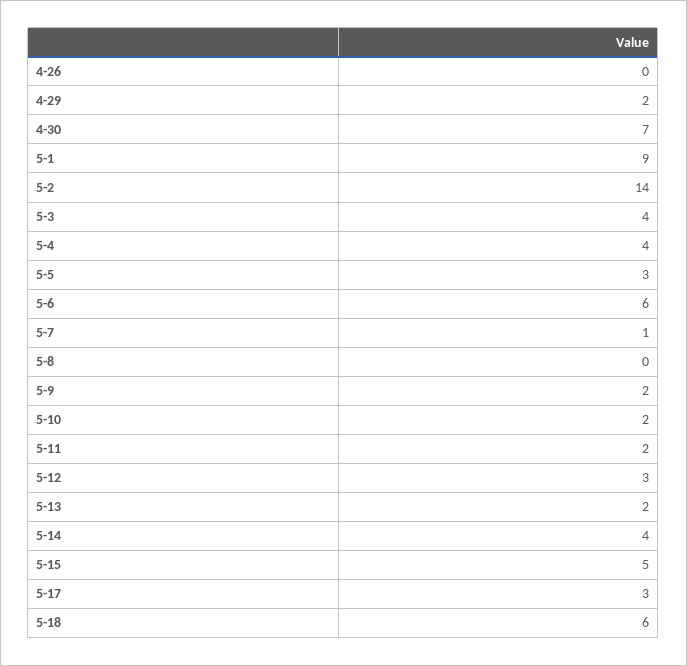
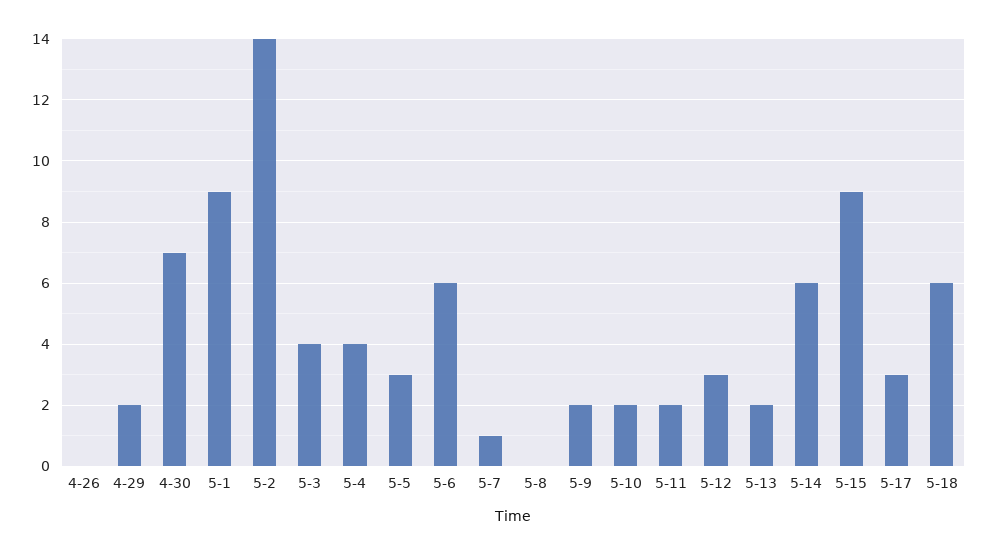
  {
    "4-26": 0,
    "4-29": 2,
    "4-30": 7,
    "5-1": 9,
    "5-2": 14,
    "5-3": 4,
    "5-4": 4,
    "5-5": 3,
    "5-6": 6,
    "5-7": 1,
    "5-8": 0,
    "5-9": 2,
    "5-10": 2,
    "5-11": 2,
    "5-12": 3,
    "5-13": 2,
-   "5-14": 4,
+   "5-14": 6,
-   "5-15": 5,
+   "5-15": 9,
    "5-17": 3,
    "5-18": 6
  }

